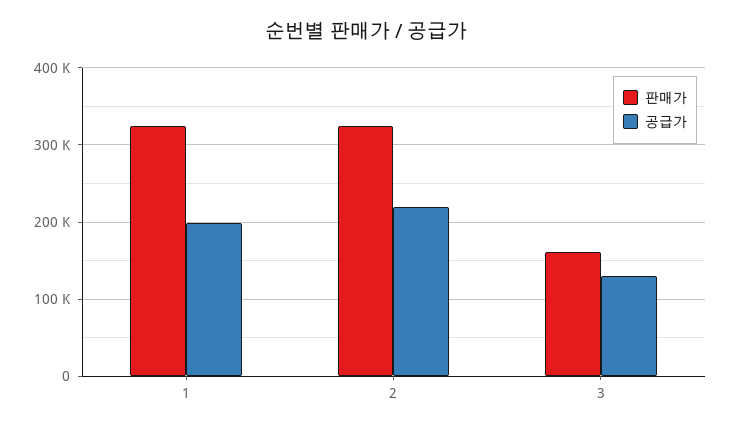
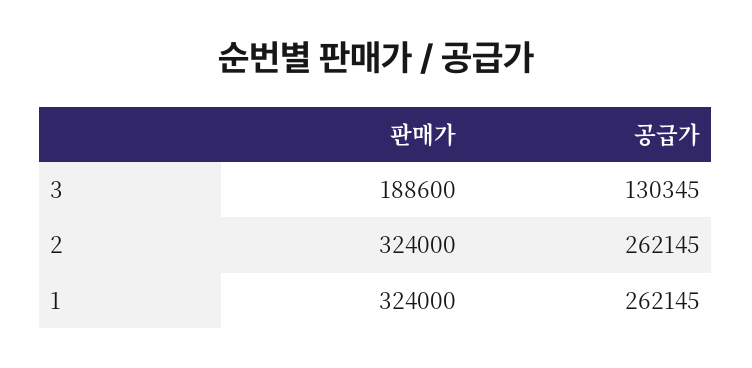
  {
    "판매가": {
      "1": 324000,
      "2": 324000,
-     "3": 160000
+     "3": 188600
    },
    "공급가": {
-     "1": 200000,
+     "1": 262145,
-     "2": 220000,
+     "2": 262145,
      "3": 130345
    }
  }

